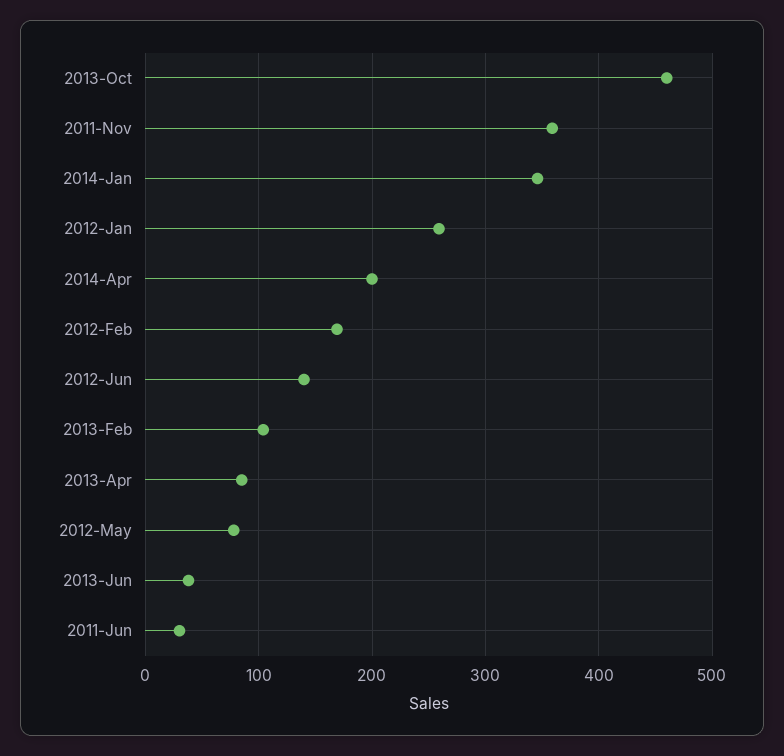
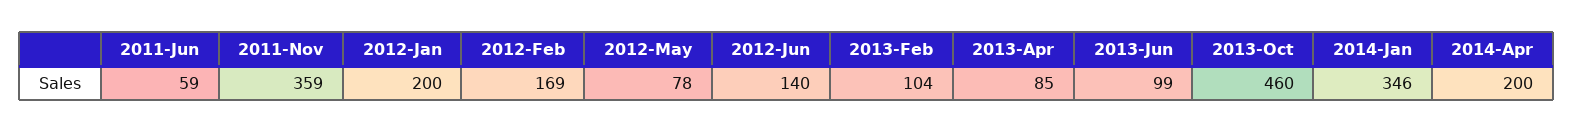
  {
    "2013-Oct": 460,
    "2011-Nov": 359,
    "2014-Jan": 346,
-   "2012-Jan": 260,
+   "2012-Jan": 200,
    "2014-Apr": 200,
    "2012-Feb": 169,
    "2012-Jun": 140,
    "2013-Feb": 104,
    "2013-Apr": 85,
    "2012-May": 78,
-   "2013-Jun": 40,
+   "2013-Jun": 99,
-   "2011-Jun": 30
+   "2011-Jun": 59
  }

